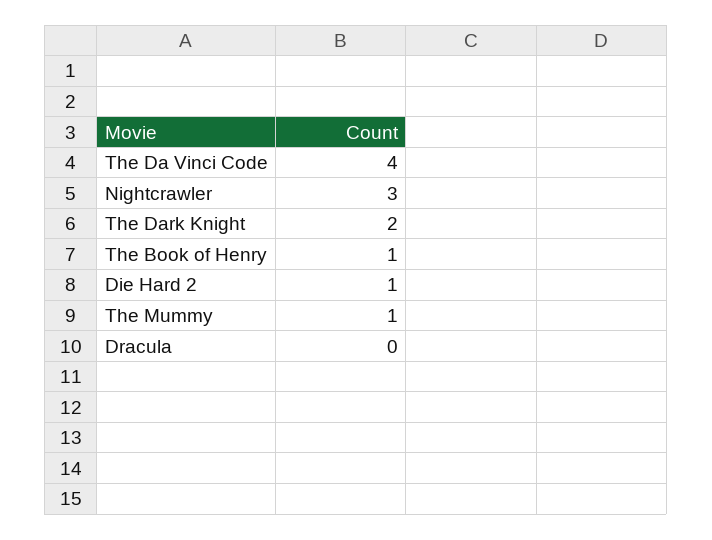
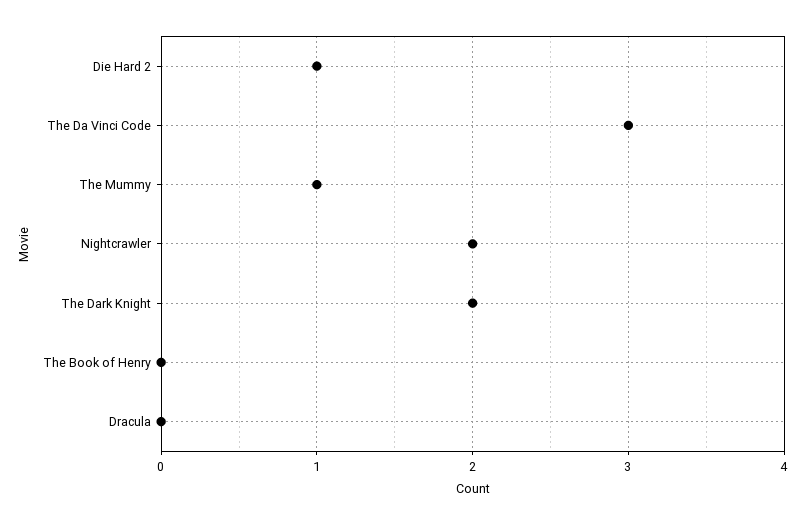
  {
-   "The Da Vinci Code": 4,
+   "The Da Vinci Code": 3,
-   "Nightcrawler": 3,
+   "Nightcrawler": 2,
    "The Dark Knight": 2,
-   "The Book of Henry": 1,
+   "The Book of Henry": 0,
    "Die Hard 2": 1,
    "The Mummy": 1,
    "Dracula": 0
  }

